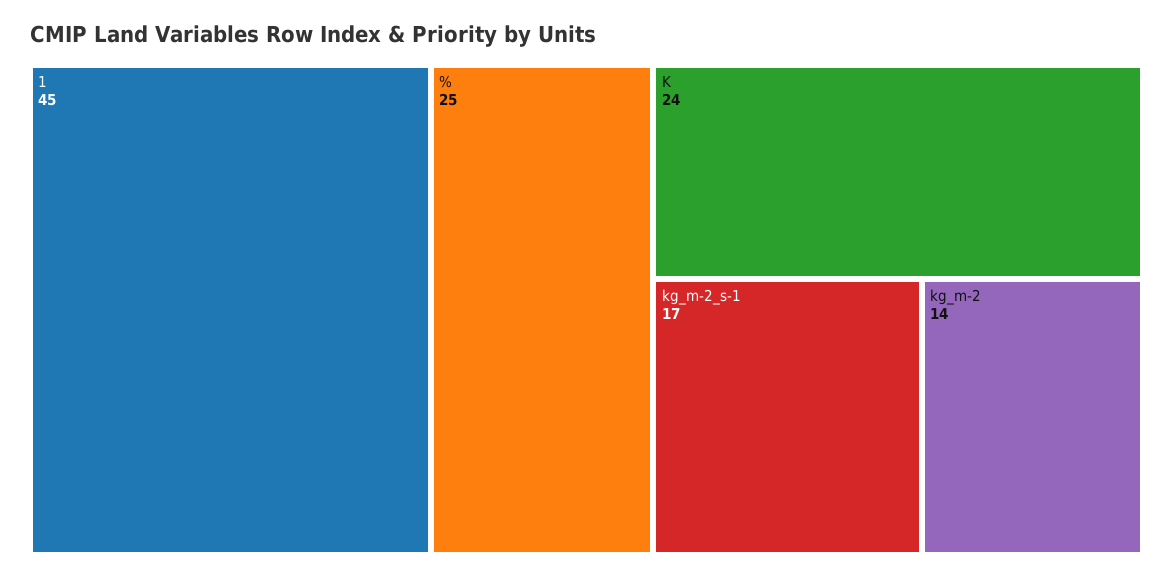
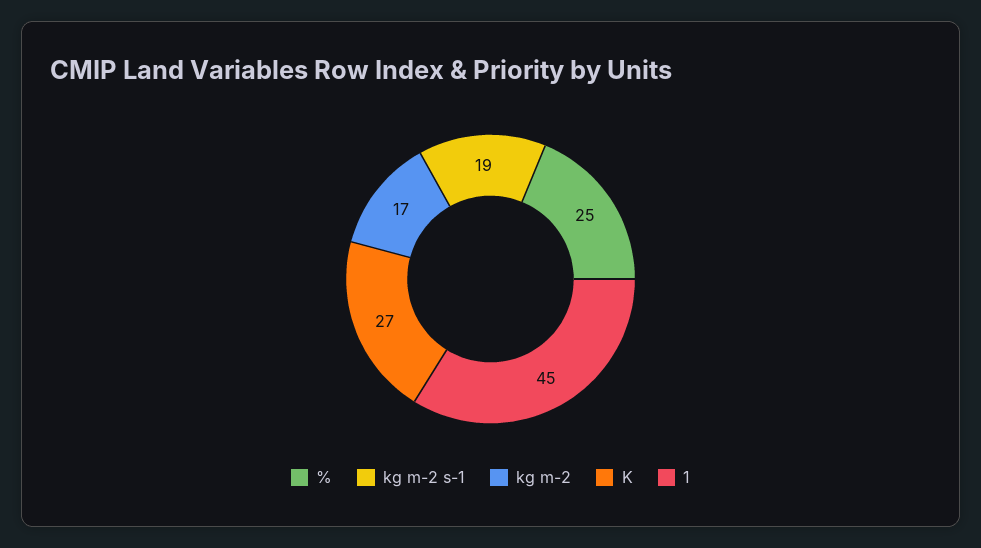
  {
    "1": 45,
    "%": 25,
-   "K": 24,
+   "K": 27,
-   "kg_m-2_s-1": 17,
+   "kg_m-2_s-1": 19,
-   "kg_m-2": 14
+   "kg_m-2": 17
  }

